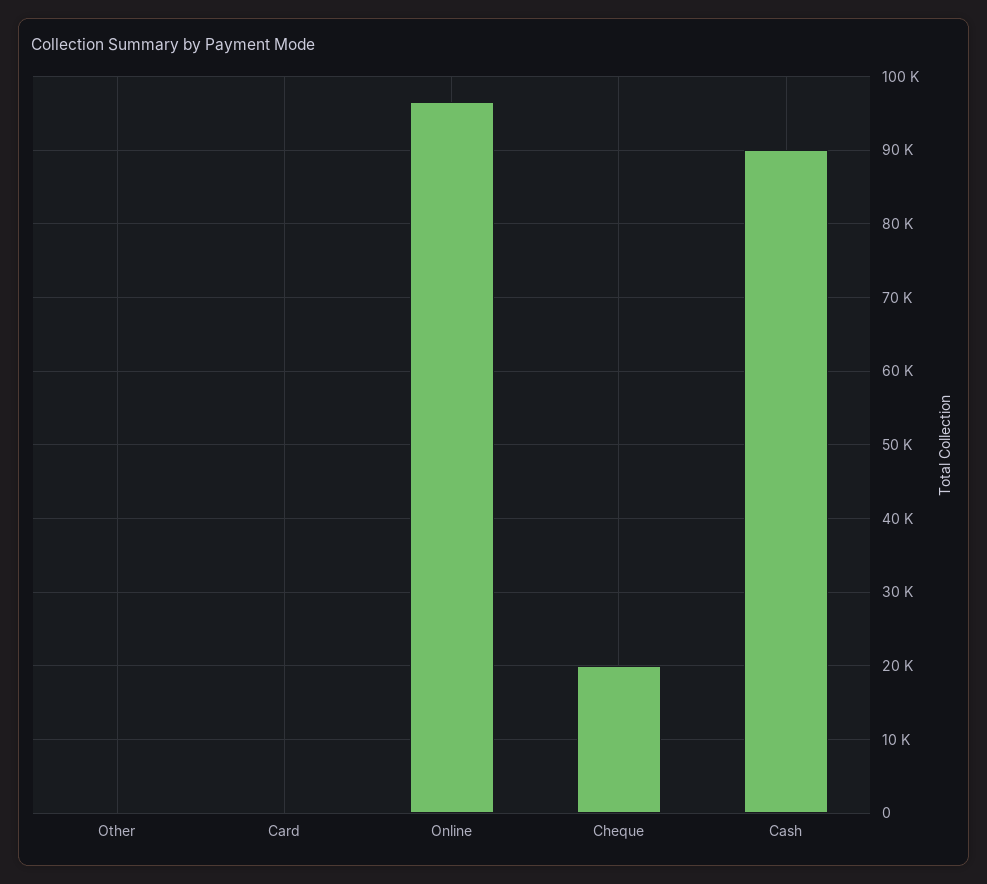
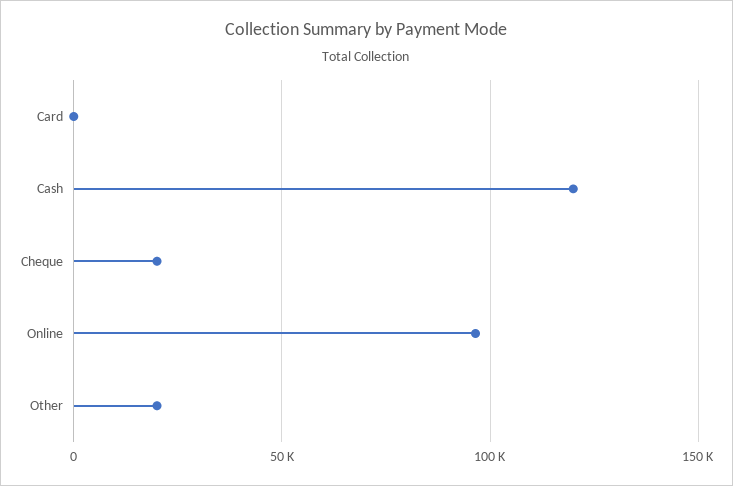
  {
-   "Other": 0,
+   "Other": 20000,
    "Card": 0,
    "Online": 97000,
    "Cheque": 20000,
-   "Cash": 90000
+   "Cash": 120000
  }

